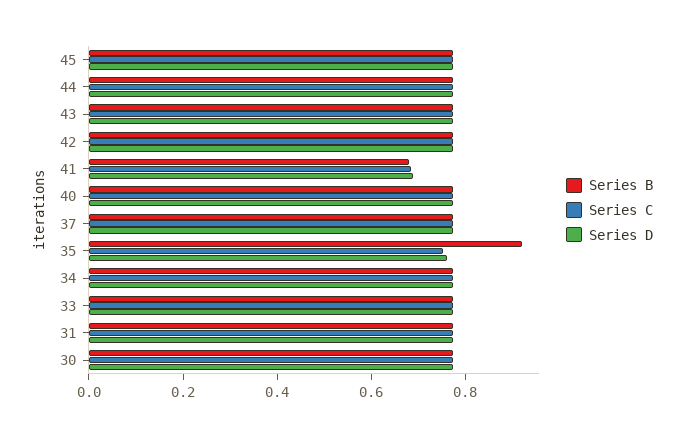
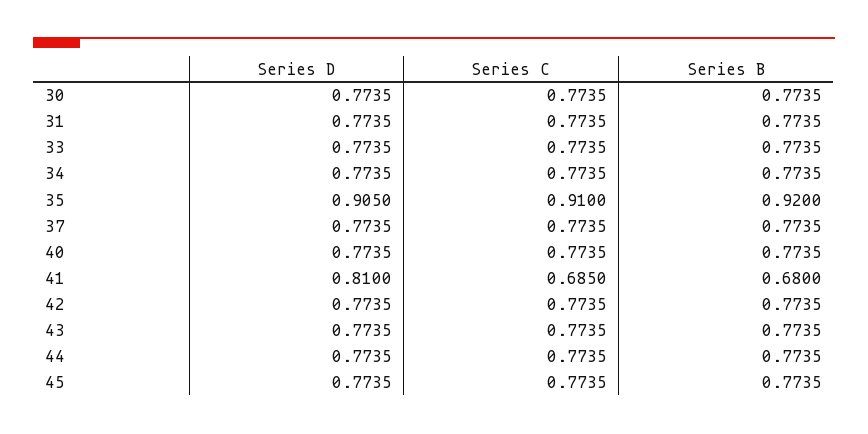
  {
    "Series B": {
      "45": 0.7735,
      "44": 0.7735,
      "43": 0.7735,
      "42": 0.7735,
      "41": 0.68,
      "40": 0.7735,
      "37": 0.7735,
      "35": 0.92,
      "34": 0.7735,
      "33": 0.7735,
      "31": 0.7735,
      "30": 0.7735
    },
    "Series C": {
      "45": 0.7735,
      "44": 0.7735,
      "43": 0.7735,
      "42": 0.7735,
      "41": 0.685,
      "40": 0.7735,
      "37": 0.7735,
-     "35": 0.75,
+     "35": 0.91,
      "34": 0.7735,
      "33": 0.7735,
      "31": 0.7735,
      "30": 0.7735
    },
    "Series D": {
      "45": 0.7735,
      "44": 0.7735,
      "43": 0.7735,
      "42": 0.7735,
-     "41": 0.7,
+     "41": 0.81,
      "40": 0.7735,
      "37": 0.7735,
-     "35": 0.75,
+     "35": 0.905,
      "34": 0.7735,
      "33": 0.7735,
      "31": 0.7735,
      "30": 0.7735
    }
  }

